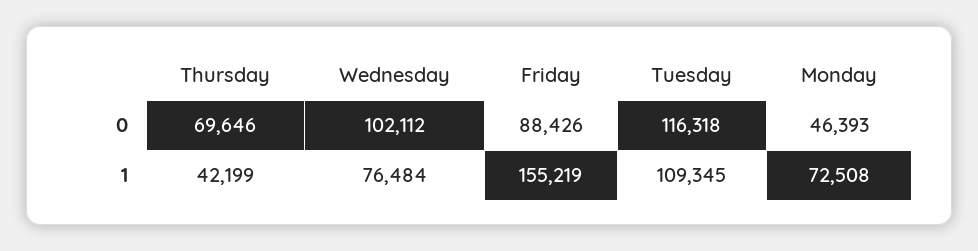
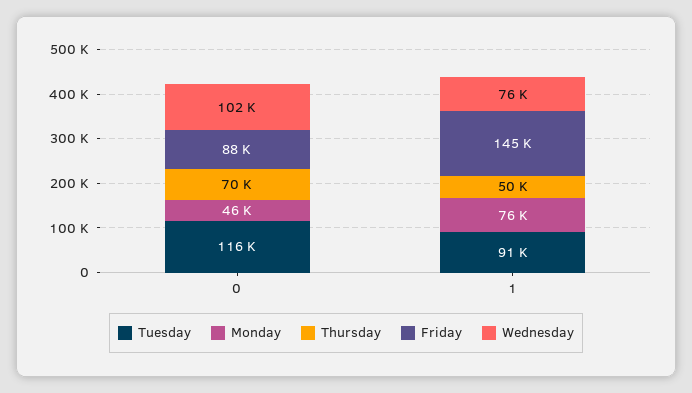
  {
    "Thursday": {
      "0": 69646,
-     "1": 42199
+     "1": 50000
    },
    "Wednesday": {
      "0": 102112,
      "1": 76484
    },
    "Friday": {
      "0": 88426,
-     "1": 155219
+     "1": 145000
    },
    "Tuesday": {
      "0": 116318,
-     "1": 109345
+     "1": 91000
    },
    "Monday": {
      "0": 46393,
-     "1": 72508
+     "1": 76000
    }
  }

